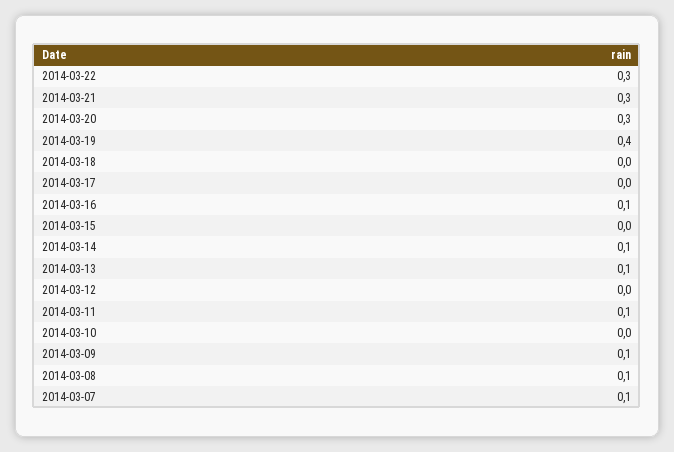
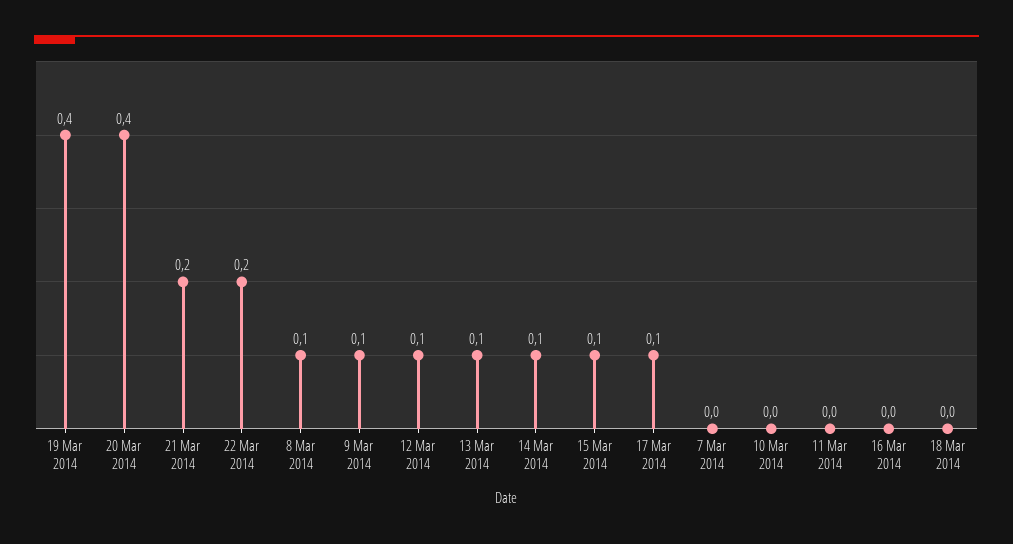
  {
-   "2014-03-22": 0.3,
+   "2014-03-22": 0.2,
-   "2014-03-21": 0.3,
+   "2014-03-21": 0.2,
-   "2014-03-20": 0.3,
+   "2014-03-20": 0.4,
    "2014-03-19": 0.4,
    "2014-03-18": 0,
-   "2014-03-17": 0,
+   "2014-03-17": 0.1,
-   "2014-03-16": 0.1,
+   "2014-03-16": 0,
-   "2014-03-15": 0,
+   "2014-03-15": 0.1,
    "2014-03-14": 0.1,
    "2014-03-13": 0.1,
-   "2014-03-12": 0,
+   "2014-03-12": 0.1,
-   "2014-03-11": 0.1,
+   "2014-03-11": 0,
    "2014-03-10": 0,
    "2014-03-09": 0.1,
    "2014-03-08": 0.1,
-   "2014-03-07": 0.1
+   "2014-03-07": 0
  }

